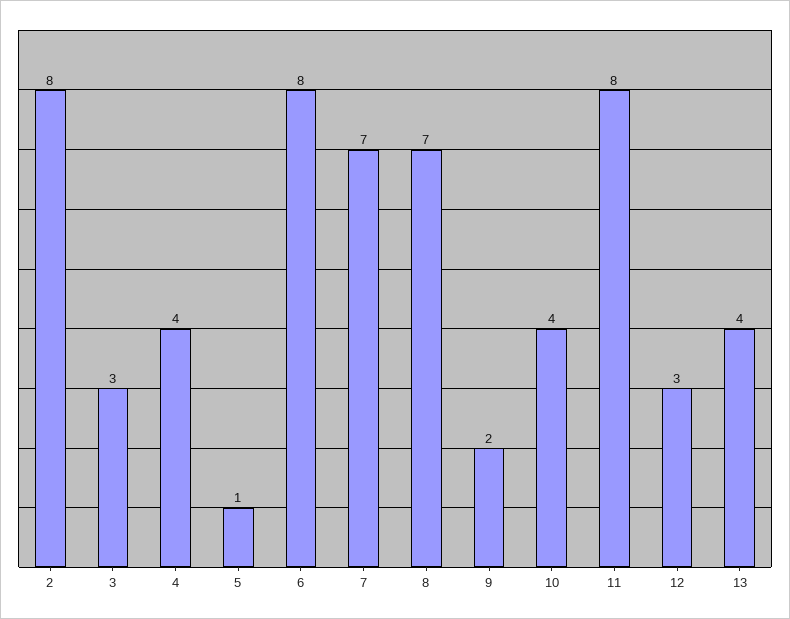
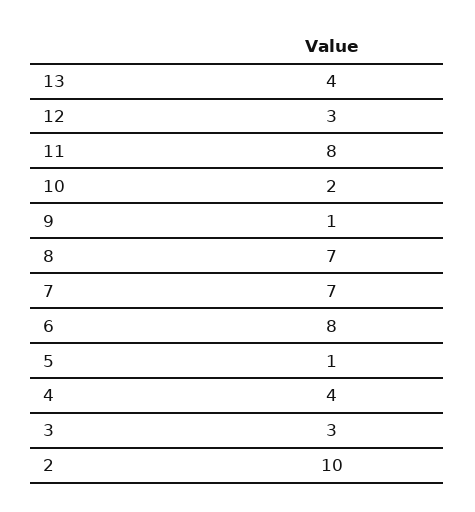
  {
-   "2": 8,
+   "2": 10,
    "3": 3,
    "4": 4,
    "5": 1,
    "6": 8,
    "7": 7,
    "8": 7,
-   "9": 2,
+   "9": 1,
-   "10": 4,
+   "10": 2,
    "11": 8,
    "12": 3,
    "13": 4
  }

